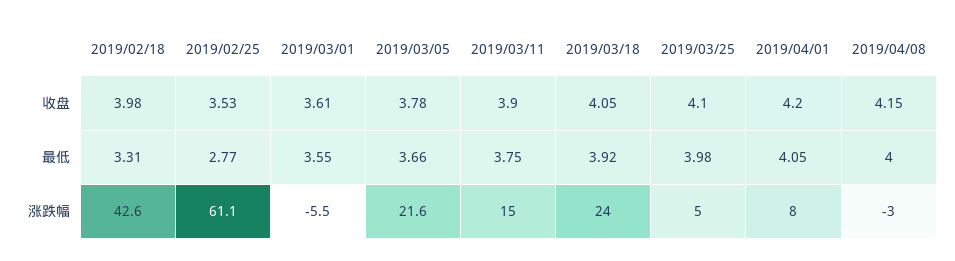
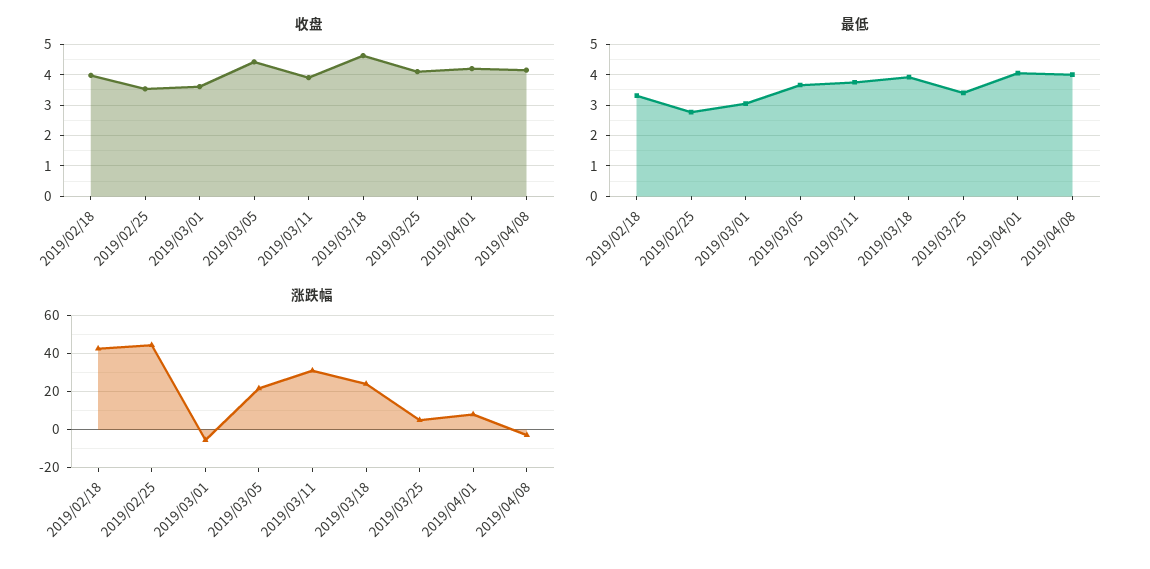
  {
    "收盘": {
      "2019/02/18": 3.98,
      "2019/02/25": 3.53,
      "2019/03/01": 3.61,
-     "2019/03/05": 3.78,
+     "2019/03/05": 4.4,
      "2019/03/11": 3.9,
-     "2019/03/18": 4.05,
+     "2019/03/18": 4.6,
      "2019/03/25": 4.1,
      "2019/04/01": 4.2,
      "2019/04/08": 4.15
    },
    "最低": {
      "2019/02/18": 3.31,
      "2019/02/25": 2.77,
-     "2019/03/01": 3.55,
+     "2019/03/01": 3,
      "2019/03/05": 3.66,
      "2019/03/11": 3.75,
      "2019/03/18": 3.92,
-     "2019/03/25": 3.98,
+     "2019/03/25": 3.4,
      "2019/04/01": 4.05,
      "2019/04/08": 4
    },
    "涨跌幅": {
      "2019/02/18": 42.6,
-     "2019/02/25": 61.1,
+     "2019/02/25": 45,
      "2019/03/01": -5.5,
      "2019/03/05": 21.6,
-     "2019/03/11": 15,
+     "2019/03/11": 30,
      "2019/03/18": 24,
      "2019/03/25": 5,
      "2019/04/01": 8,
      "2019/04/08": -3
    }
  }

